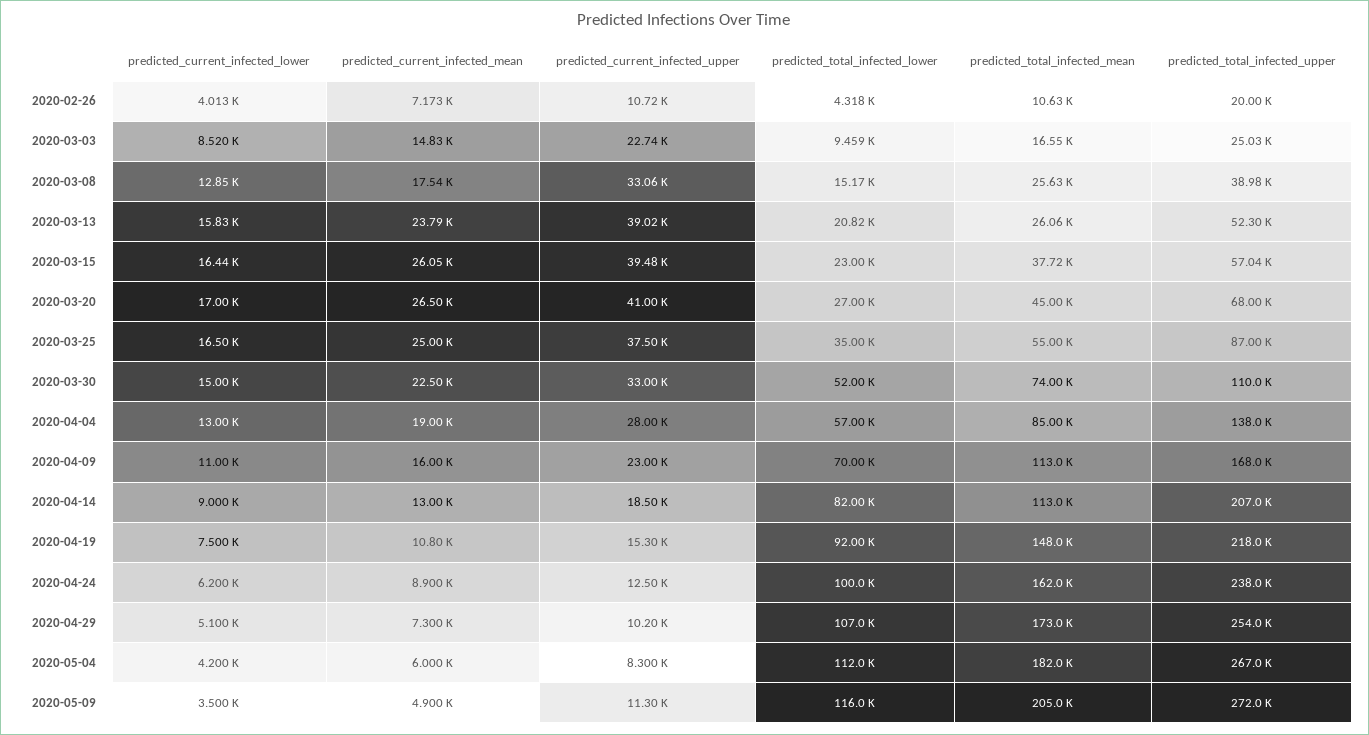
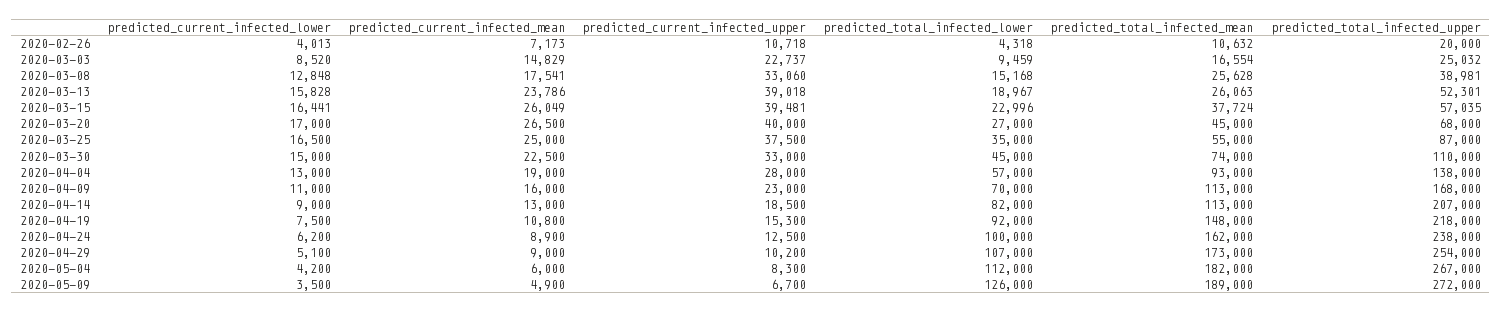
  {
    "predicted_current_infected_lower": {
      "2020-02-26": 4013,
      "2020-03-03": 8520,
      "2020-03-08": 12848,
      "2020-03-13": 15828,
      "2020-03-15": 16441,
      "2020-03-20": 17000,
      "2020-03-25": 16500,
      "2020-03-30": 15000,
      "2020-04-04": 13000,
      "2020-04-09": 11000,
      "2020-04-14": 9000,
      "2020-04-19": 7500,
      "2020-04-24": 6200,
      "2020-04-29": 5100,
      "2020-05-04": 4200,
      "2020-05-09": 3500
    },
    "predicted_current_infected_mean": {
      "2020-02-26": 7173,
      "2020-03-03": 14829,
      "2020-03-08": 17541,
      "2020-03-13": 23786,
      "2020-03-15": 26049,
      "2020-03-20": 26500,
      "2020-03-25": 25000,
      "2020-03-30": 22500,
      "2020-04-04": 19000,
      "2020-04-09": 16000,
      "2020-04-14": 13000,
      "2020-04-19": 10800,
      "2020-04-24": 8900,
-     "2020-04-29": 7300,
+     "2020-04-29": 9000,
      "2020-05-04": 6000,
      "2020-05-09": 4900
    },
    "predicted_current_infected_upper": {
      "2020-02-26": 10718,
      "2020-03-03": 22737,
      "2020-03-08": 33060,
      "2020-03-13": 39018,
      "2020-03-15": 39481,
-     "2020-03-20": 41000,
+     "2020-03-20": 40000,
      "2020-03-25": 37500,
      "2020-03-30": 33000,
      "2020-04-04": 28000,
      "2020-04-09": 23000,
      "2020-04-14": 18500,
      "2020-04-19": 15300,
      "2020-04-24": 12500,
      "2020-04-29": 10200,
      "2020-05-04": 8300,
-     "2020-05-09": 11300
+     "2020-05-09": 6700
    },
    "predicted_total_infected_lower": {
      "2020-02-26": 4318,
      "2020-03-03": 9459,
      "2020-03-08": 15168,
-     "2020-03-13": 20820,
+     "2020-03-13": 18967,
      "2020-03-15": 22996,
      "2020-03-20": 27000,
      "2020-03-25": 35000,
-     "2020-03-30": 52000,
+     "2020-03-30": 45000,
      "2020-04-04": 57000,
      "2020-04-09": 70000,
      "2020-04-14": 82000,
      "2020-04-19": 92000,
      "2020-04-24": 100000,
      "2020-04-29": 107000,
      "2020-05-04": 112000,
-     "2020-05-09": 116000
+     "2020-05-09": 126000
    },
    "predicted_total_infected_mean": {
      "2020-02-26": 10632,
      "2020-03-03": 16554,
      "2020-03-08": 25628,
      "2020-03-13": 26063,
      "2020-03-15": 37724,
      "2020-03-20": 45000,
      "2020-03-25": 55000,
      "2020-03-30": 74000,
-     "2020-04-04": 85000,
+     "2020-04-04": 93000,
      "2020-04-09": 113000,
      "2020-04-14": 113000,
      "2020-04-19": 148000,
      "2020-04-24": 162000,
      "2020-04-29": 173000,
      "2020-05-04": 182000,
-     "2020-05-09": 205000
+     "2020-05-09": 189000
    },
    "predicted_total_infected_upper": {
      "2020-02-26": 20000,
      "2020-03-03": 25032,
      "2020-03-08": 38981,
      "2020-03-13": 52301,
      "2020-03-15": 57035,
      "2020-03-20": 68000,
      "2020-03-25": 87000,
      "2020-03-30": 110000,
      "2020-04-04": 138000,
      "2020-04-09": 168000,
      "2020-04-14": 207000,
      "2020-04-19": 218000,
      "2020-04-24": 238000,
      "2020-04-29": 254000,
      "2020-05-04": 267000,
      "2020-05-09": 272000
    }
  }

